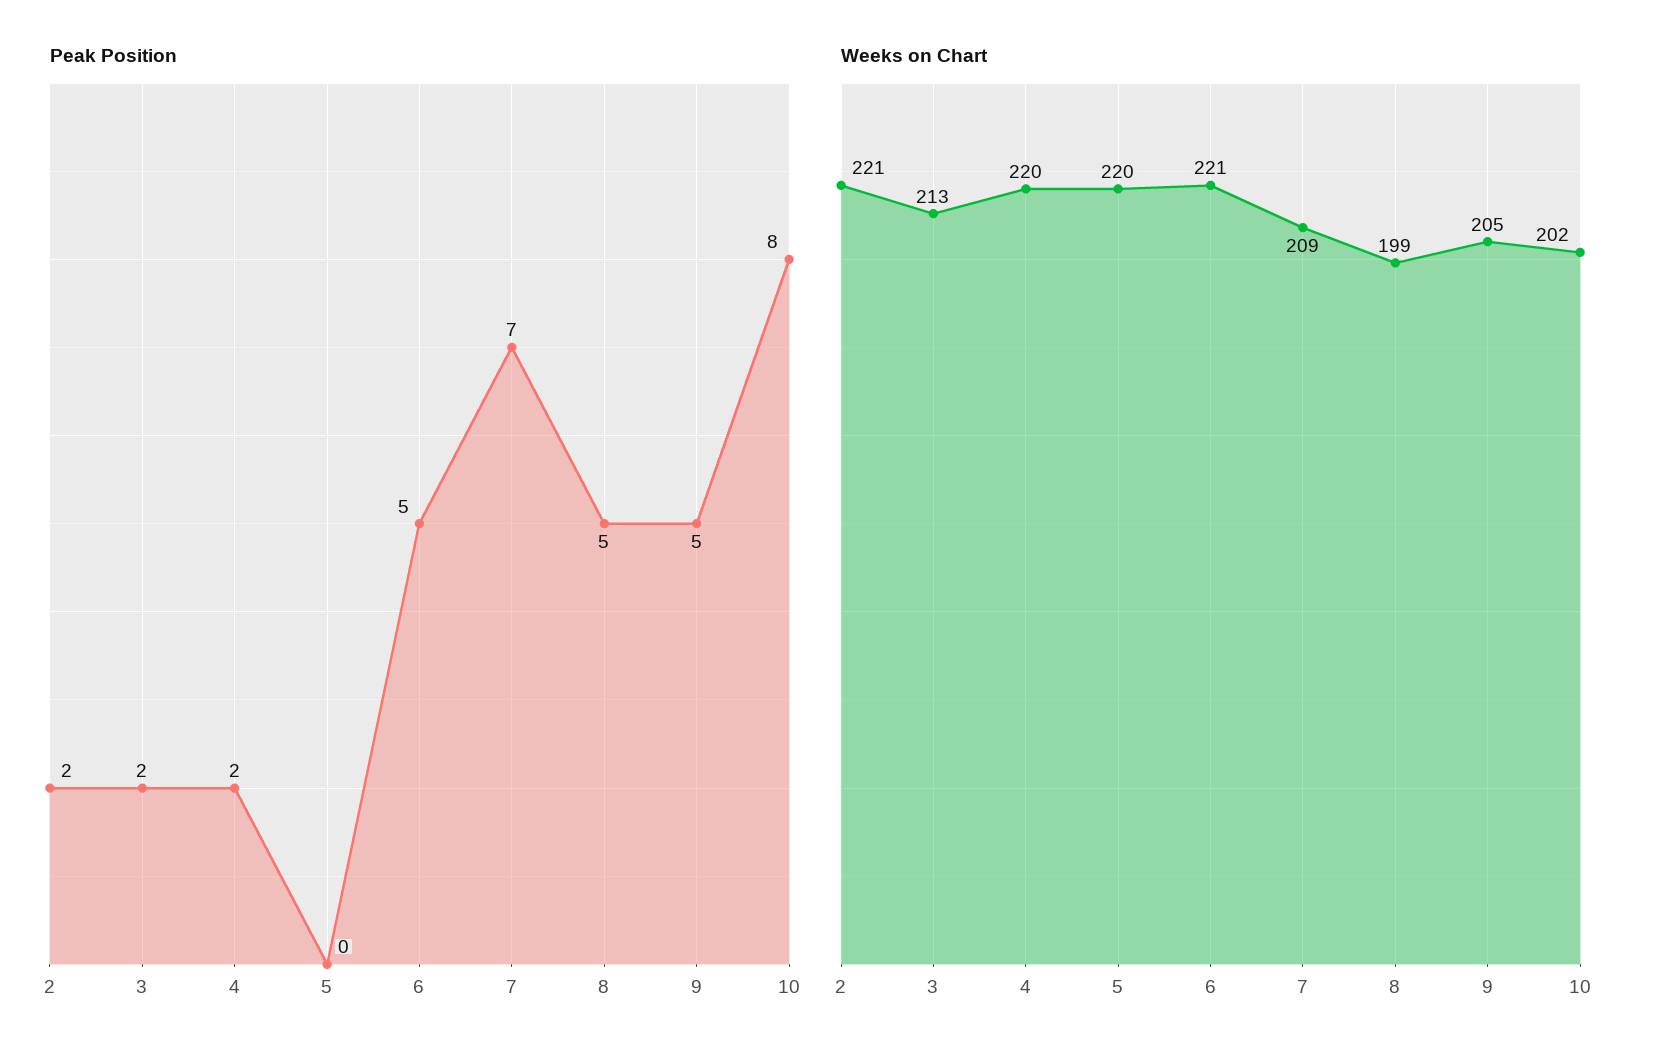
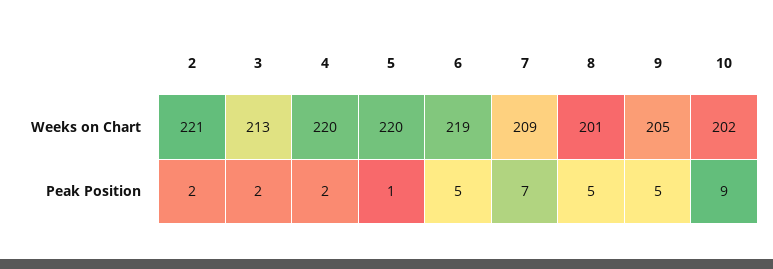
  {
    "Peak Position": {
      "2": 2,
      "3": 2,
      "4": 2,
-     "5": 0,
+     "5": 1,
      "6": 5,
      "7": 7,
      "8": 5,
      "9": 5,
-     "10": 8
+     "10": 9
    },
    "Weeks on Chart": {
      "2": 221,
      "3": 213,
      "4": 220,
      "5": 220,
-     "6": 221,
+     "6": 219,
      "7": 209,
-     "8": 199,
+     "8": 201,
      "9": 205,
      "10": 202
    }
  }

